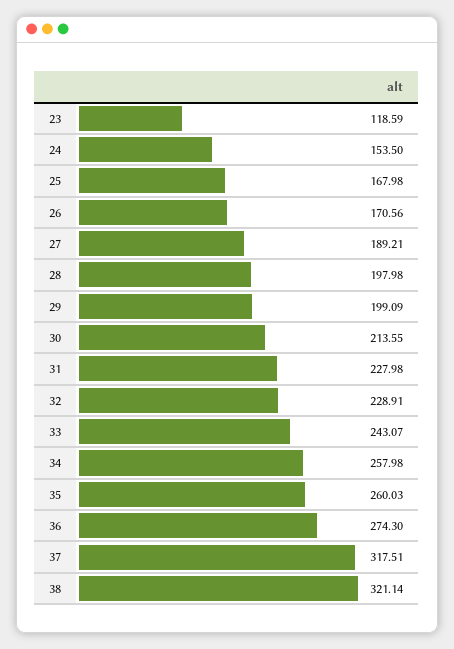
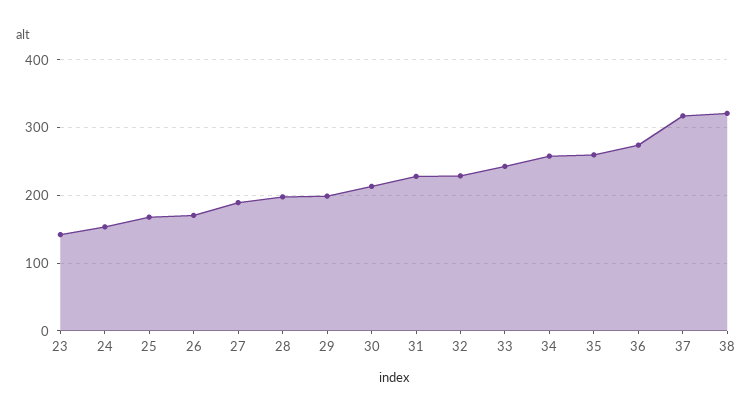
  {
-   "23": 118.59,
+   "23": 140,
    "24": 153.5,
    "25": 167.98,
    "26": 170.56,
    "27": 189.21,
    "28": 197.98,
    "29": 199.09,
    "30": 213.55,
    "31": 227.98,
    "32": 228.91,
    "33": 243.07,
    "34": 257.98,
    "35": 260.03,
    "36": 274.3,
    "37": 317.51,
    "38": 321.14
  }

